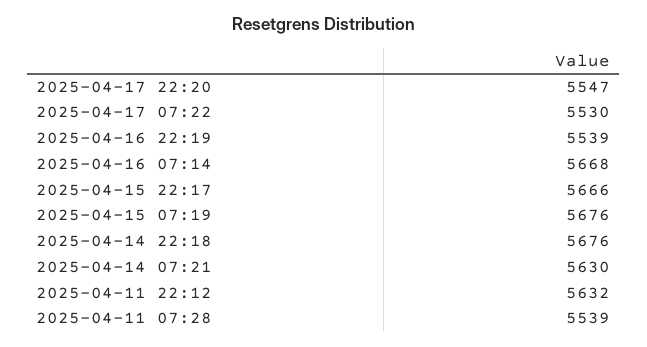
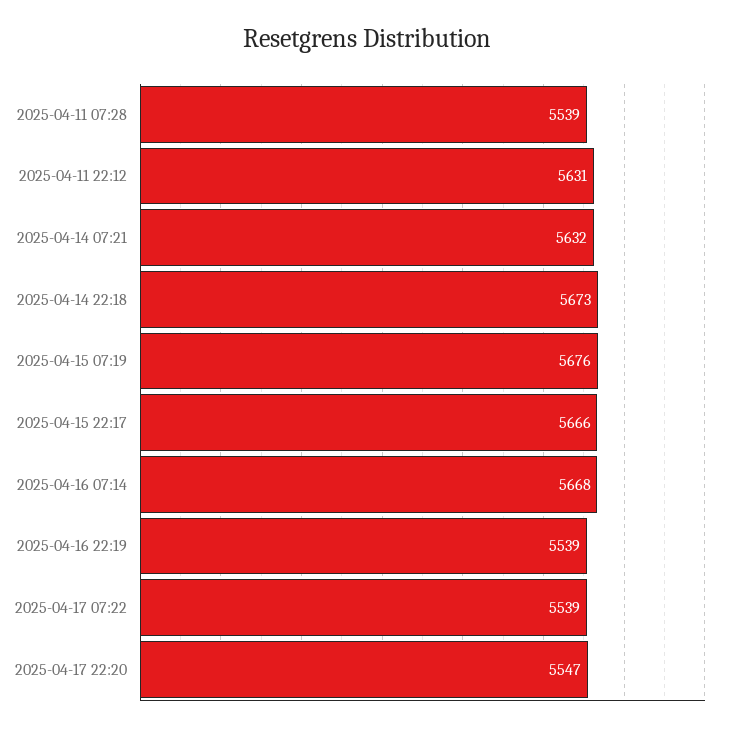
  {
    "2025-04-17 22:20": 5547,
-   "2025-04-17 07:22": 5530,
+   "2025-04-17 07:22": 5539,
    "2025-04-16 22:19": 5539,
    "2025-04-16 07:14": 5668,
    "2025-04-15 22:17": 5666,
    "2025-04-15 07:19": 5676,
-   "2025-04-14 22:18": 5676,
+   "2025-04-14 22:18": 5673,
-   "2025-04-14 07:21": 5630,
+   "2025-04-14 07:21": 5632,
-   "2025-04-11 22:12": 5632,
+   "2025-04-11 22:12": 5631,
    "2025-04-11 07:28": 5539
  }

